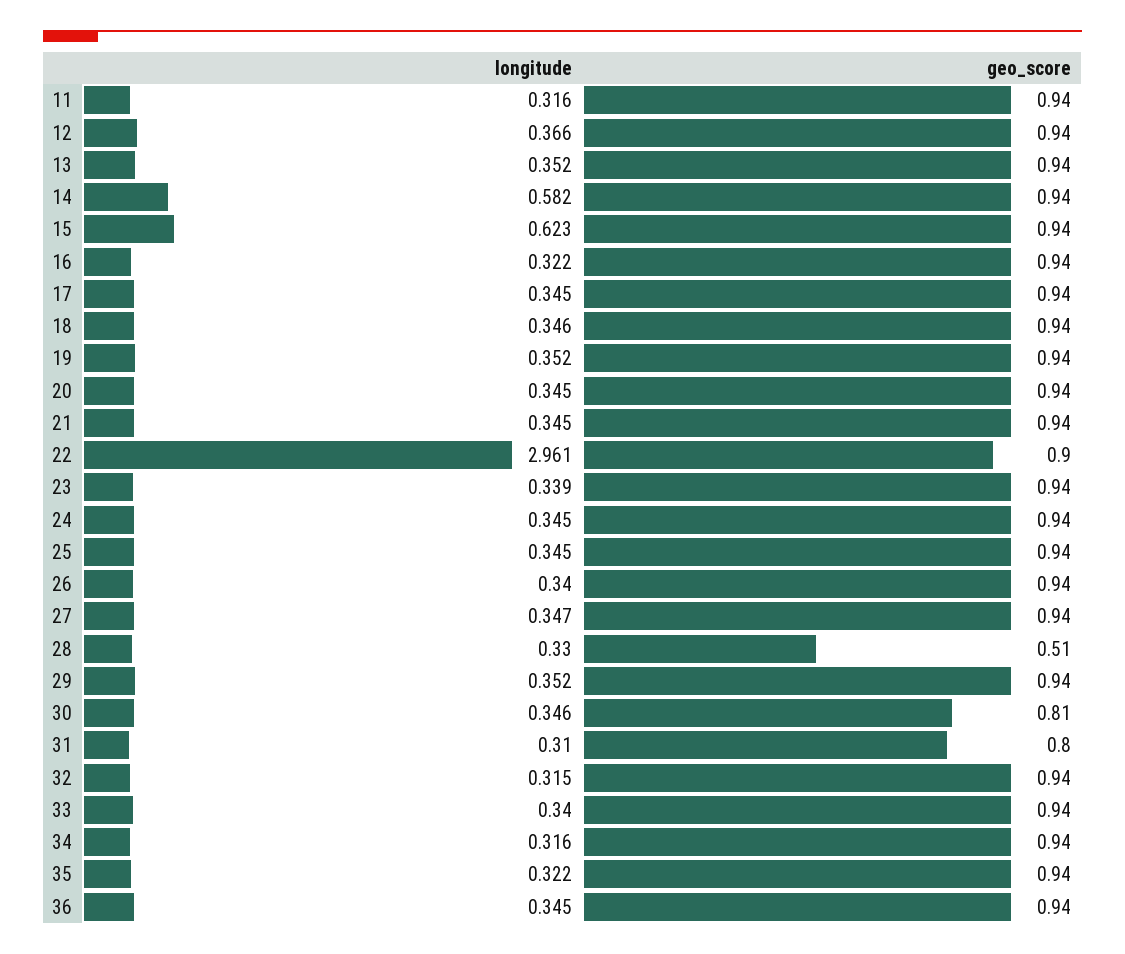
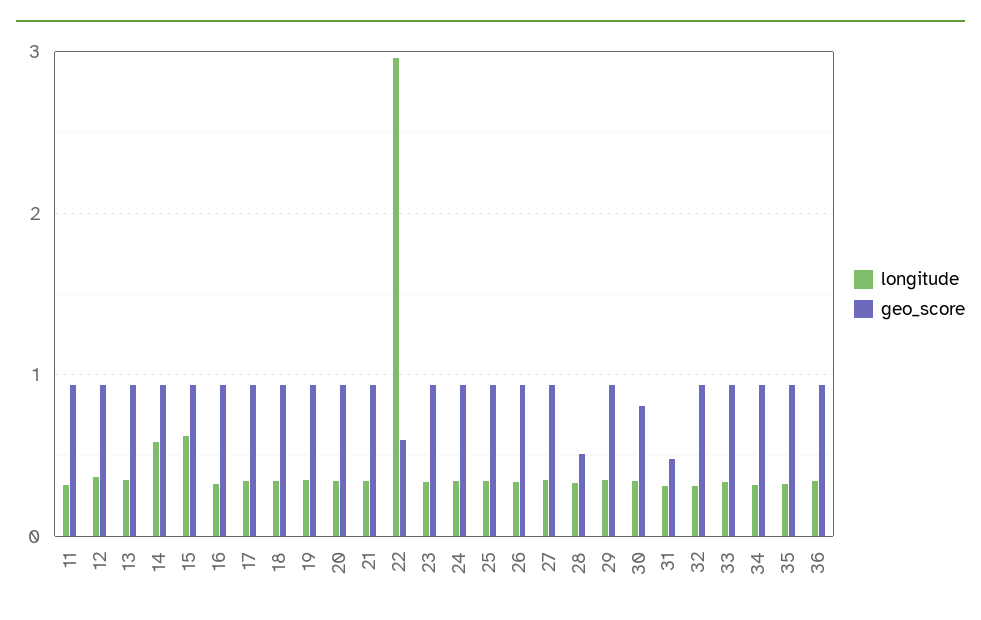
  {
    "longitude": {
      "11": 0.316,
      "12": 0.366,
      "13": 0.352,
      "14": 0.582,
      "15": 0.623,
      "16": 0.322,
      "17": 0.345,
      "18": 0.346,
      "19": 0.352,
      "20": 0.345,
      "21": 0.345,
      "22": 2.961,
      "23": 0.339,
      "24": 0.345,
      "25": 0.345,
      "26": 0.34,
      "27": 0.347,
      "28": 0.33,
      "29": 0.352,
      "30": 0.346,
      "31": 0.31,
      "32": 0.315,
      "33": 0.34,
      "34": 0.316,
      "35": 0.322,
      "36": 0.345
    },
    "geo_score": {
      "11": 0.94,
      "12": 0.94,
      "13": 0.94,
      "14": 0.94,
      "15": 0.94,
      "16": 0.94,
      "17": 0.94,
      "18": 0.94,
      "19": 0.94,
      "20": 0.94,
      "21": 0.94,
-     "22": 0.9,
+     "22": 0.6,
      "23": 0.94,
      "24": 0.94,
      "25": 0.94,
      "26": 0.94,
      "27": 0.94,
      "28": 0.51,
      "29": 0.94,
      "30": 0.81,
-     "31": 0.8,
+     "31": 0.5,
      "32": 0.94,
      "33": 0.94,
      "34": 0.94,
      "35": 0.94,
      "36": 0.94
    }
  }

